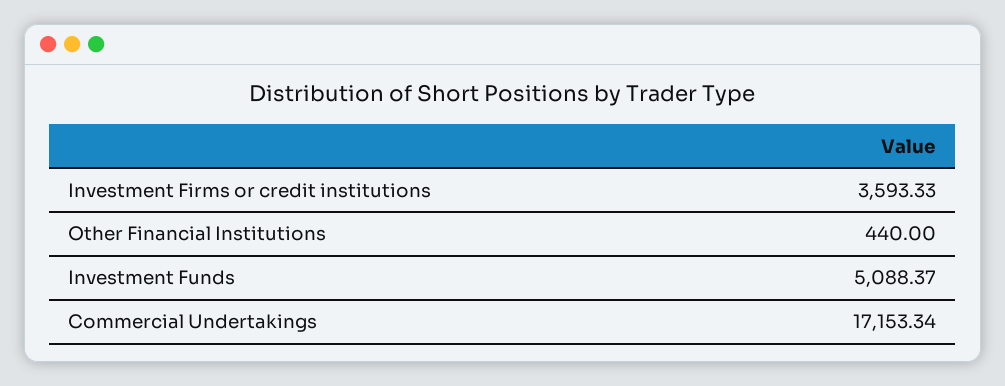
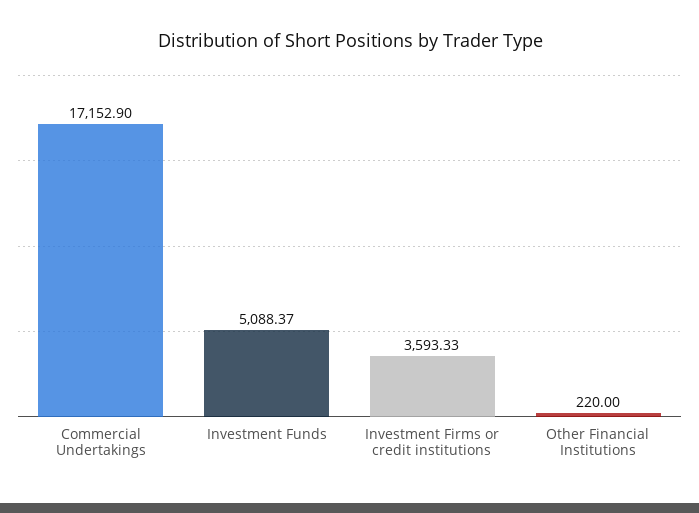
  {
    "Investment Firms or credit institutions": 3593.33,
-   "Other Financial Institutions": 440,
+   "Other Financial Institutions": 220,
    "Investment Funds": 5088.37,
-   "Commercial Undertakings": 17153.34
+   "Commercial Undertakings": 17152.9
  }

